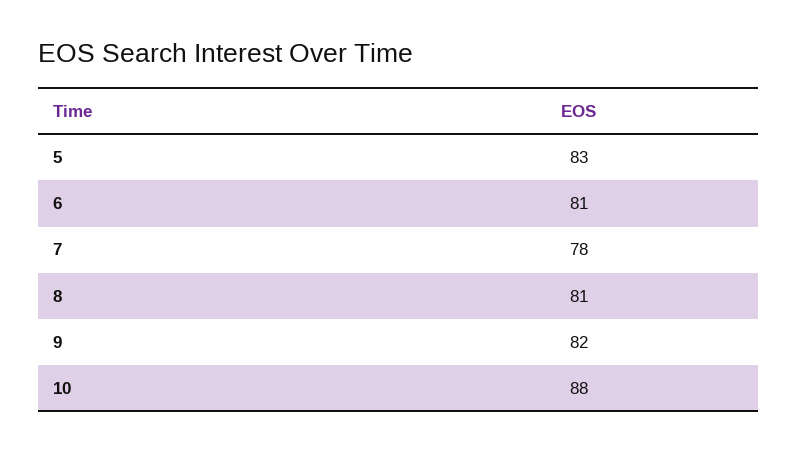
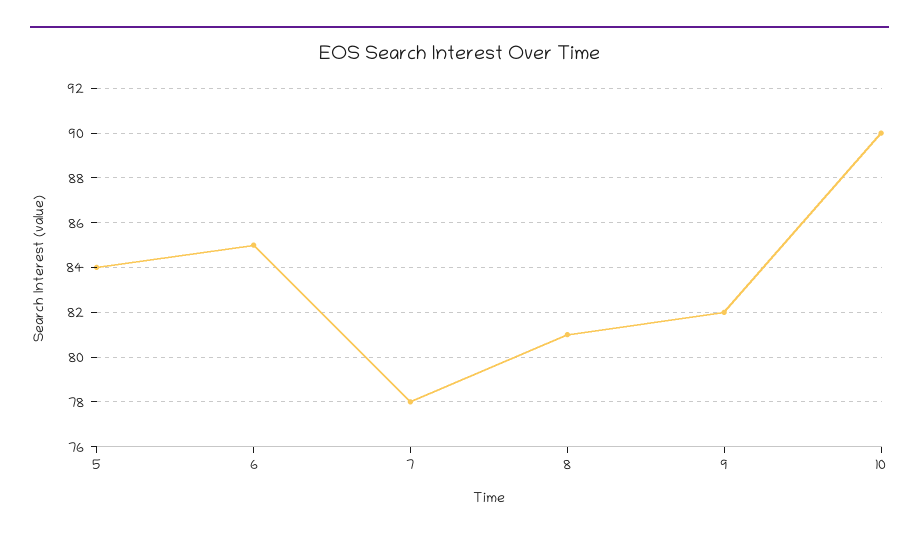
  {
-   "5": 83,
+   "5": 84,
-   "6": 81,
+   "6": 85,
    "7": 78,
    "8": 81,
    "9": 82,
-   "10": 88
+   "10": 90
  }

